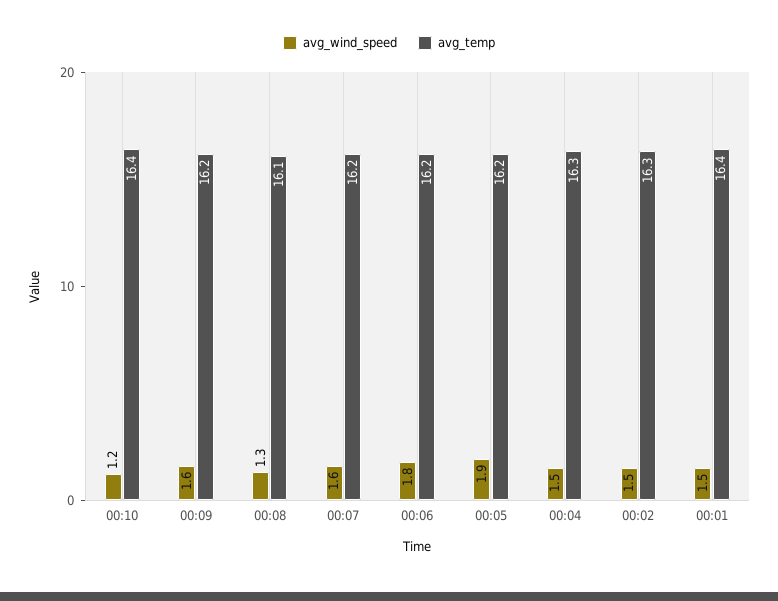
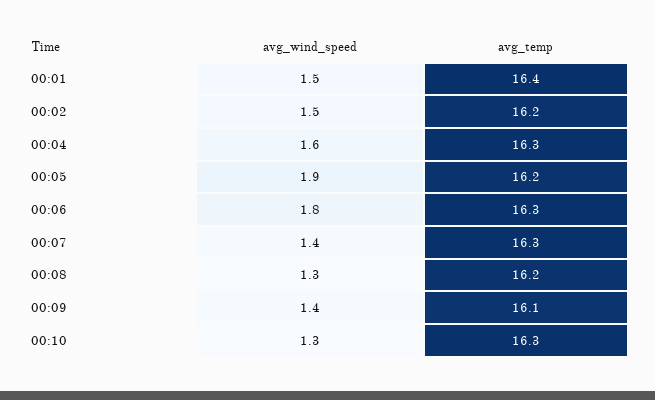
  {
    "avg_wind_speed": {
-     "00:10": 1.2,
+     "00:10": 1.3,
-     "00:09": 1.6,
+     "00:09": 1.4,
      "00:08": 1.3,
-     "00:07": 1.6,
+     "00:07": 1.4,
      "00:06": 1.8,
      "00:05": 1.9,
-     "00:04": 1.5,
+     "00:04": 1.6,
      "00:02": 1.5,
      "00:01": 1.5
    },
    "avg_temp": {
-     "00:10": 16.4,
+     "00:10": 16.3,
-     "00:09": 16.2,
+     "00:09": 16.1,
-     "00:08": 16.1,
+     "00:08": 16.2,
-     "00:07": 16.2,
+     "00:07": 16.3,
-     "00:06": 16.2,
+     "00:06": 16.3,
      "00:05": 16.2,
      "00:04": 16.3,
-     "00:02": 16.3,
+     "00:02": 16.2,
      "00:01": 16.4
    }
  }

